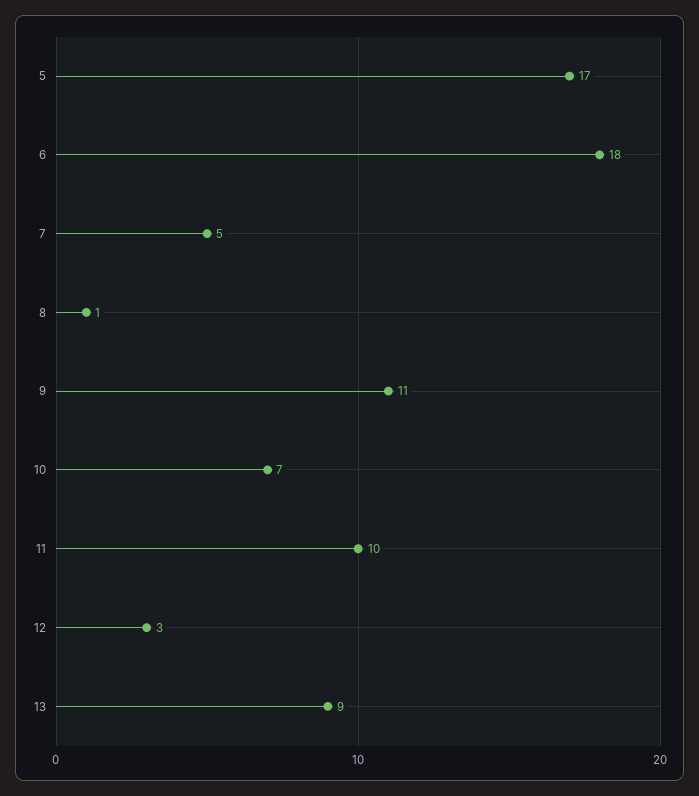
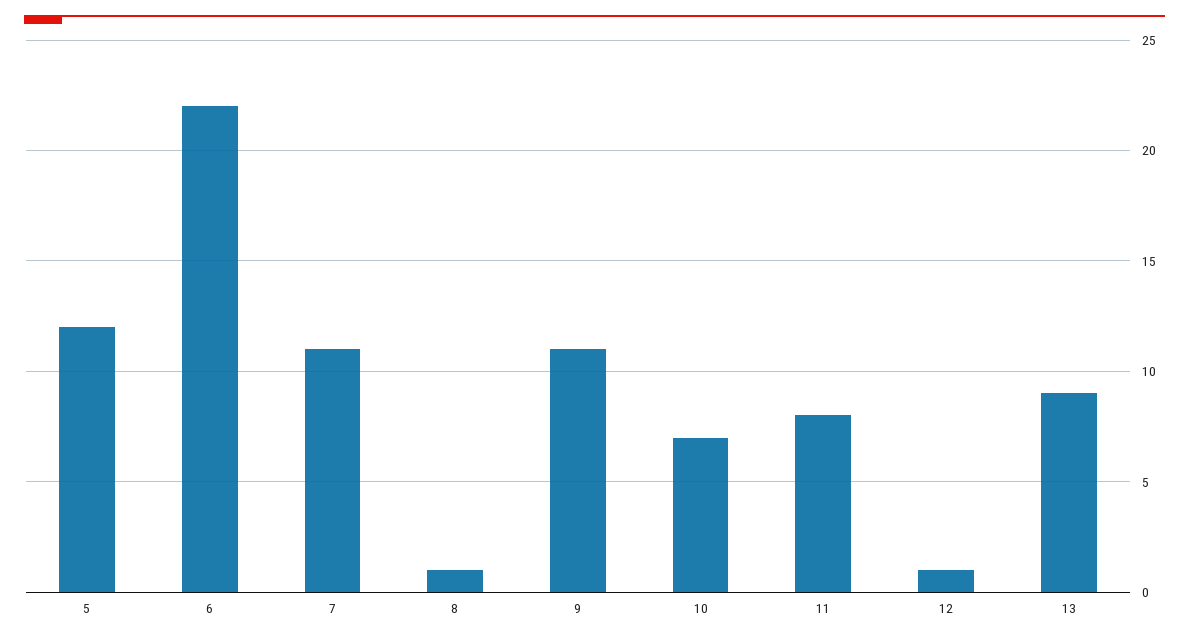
  {
-   "5": 17,
+   "5": 12,
-   "6": 18,
+   "6": 22,
-   "7": 5,
+   "7": 11,
    "8": 1,
    "9": 11,
    "10": 7,
-   "11": 10,
+   "11": 8,
-   "12": 3,
+   "12": 1,
    "13": 9
  }

